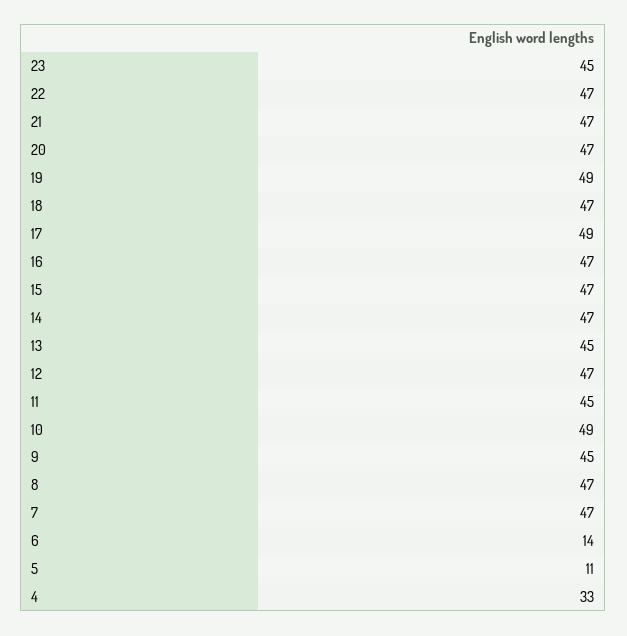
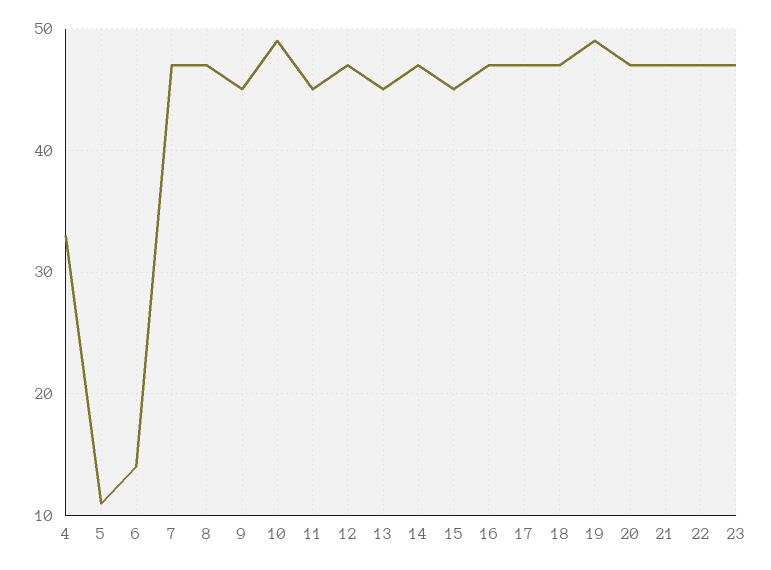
  {
-   "23": 45,
+   "23": 47,
    "22": 47,
    "21": 47,
    "20": 47,
    "19": 49,
    "18": 47,
-   "17": 49,
+   "17": 47,
    "16": 47,
-   "15": 47,
+   "15": 45,
    "14": 47,
    "13": 45,
    "12": 47,
    "11": 45,
    "10": 49,
    "9": 45,
    "8": 47,
    "7": 47,
    "6": 14,
    "5": 11,
    "4": 33
  }

